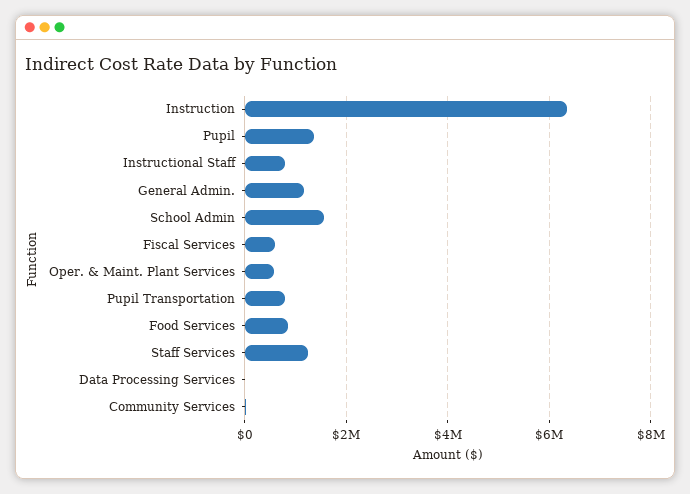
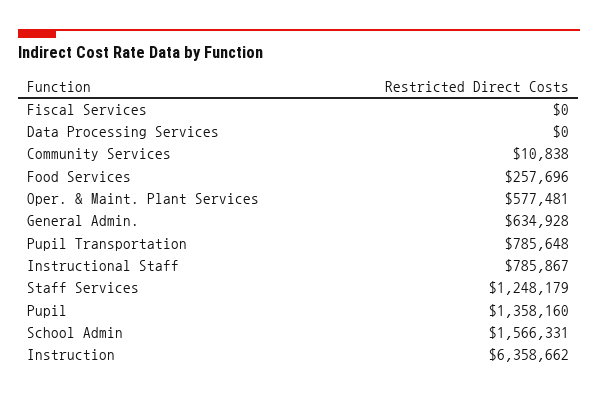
  {
    "Instruction": 6358662,
    "Pupil": 1358160,
    "Instructional Staff": 785867,
-   "General Admin.": 1200000,
+   "General Admin.": 634928,
    "School Admin": 1566331,
-   "Fiscal Services": 600000,
+   "Fiscal Services": 0,
    "Oper. & Maint. Plant Services": 577481,
    "Pupil Transportation": 785648,
-   "Food Services": 800000,
+   "Food Services": 257696,
    "Staff Services": 1248179,
    "Data Processing Services": 0,
    "Community Services": 10838
  }

